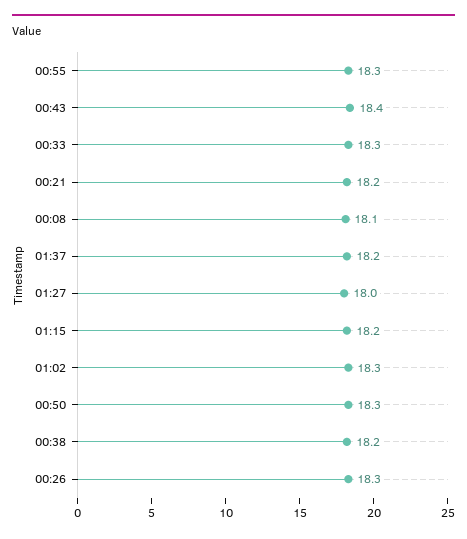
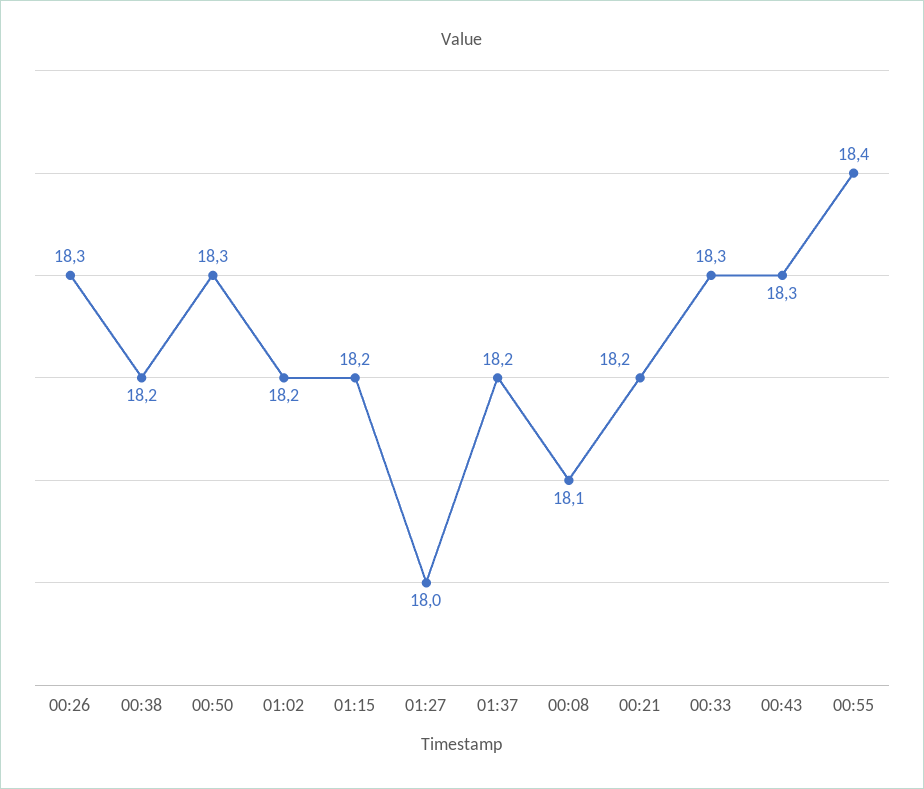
  {
-   "00:55": 18.3,
+   "00:55": 18.4,
-   "00:43": 18.4,
+   "00:43": 18.3,
    "00:33": 18.3,
    "00:21": 18.2,
    "00:08": 18.1,
    "01:37": 18.2,
    "01:27": 18,
    "01:15": 18.2,
-   "01:02": 18.3,
+   "01:02": 18.2,
    "00:50": 18.3,
    "00:38": 18.2,
    "00:26": 18.3
  }

